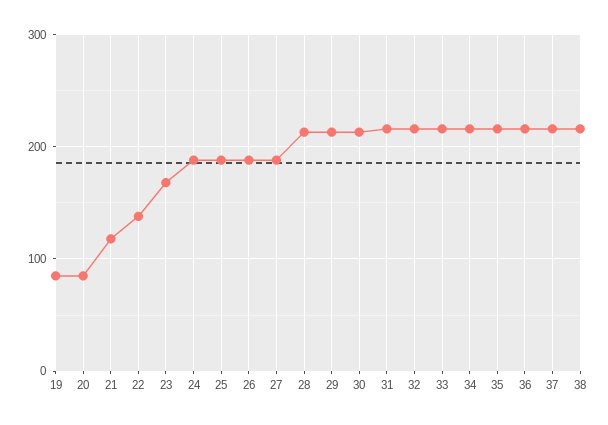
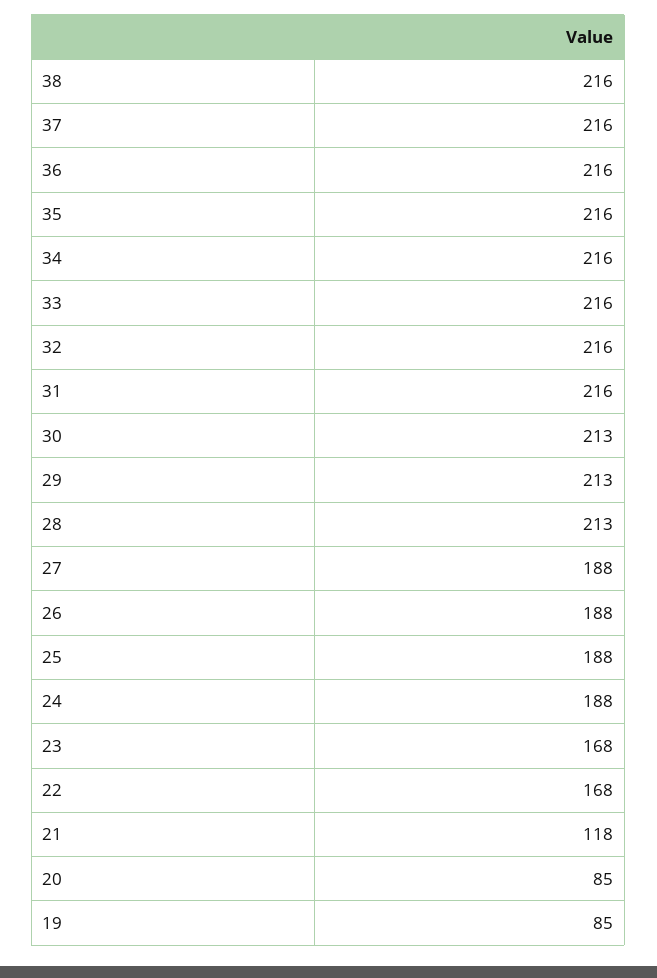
  {
    "19": 85,
    "20": 85,
    "21": 118,
-   "22": 140,
+   "22": 168,
    "23": 168,
    "24": 188,
    "25": 188,
    "26": 188,
    "27": 188,
    "28": 213,
    "29": 213,
    "30": 213,
    "31": 216,
    "32": 216,
    "33": 216,
    "34": 216,
    "35": 216,
    "36": 216,
    "37": 216,
    "38": 216
  }

